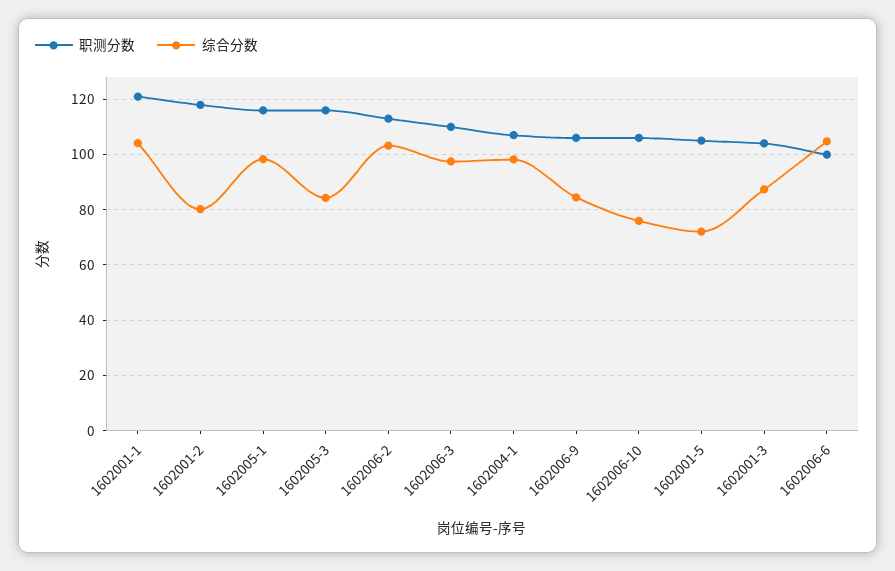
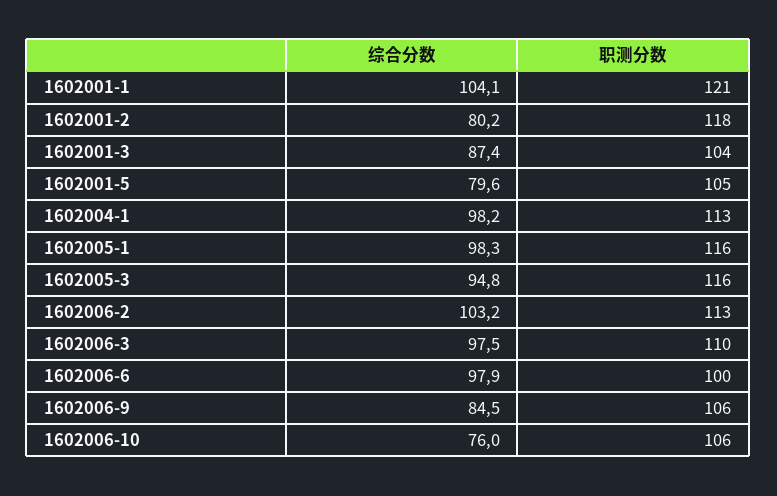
  {
    "职测分数": {
      "1602001-1": 121,
      "1602001-2": 118,
      "1602005-1": 116,
      "1602005-3": 116,
      "1602006-2": 113,
      "1602006-3": 110,
-     "1602004-1": 107.5,
+     "1602004-1": 113,
      "1602006-9": 106,
      "1602006-10": 106,
      "1602001-5": 105,
      "1602001-3": 104,
      "1602006-6": 100
    },
    "综合分数": {
      "1602001-1": 104.1,
      "1602001-2": 80.2,
      "1602005-1": 98.3,
-     "1602005-3": 85,
+     "1602005-3": 94.8,
      "1602006-2": 103.2,
      "1602006-3": 97.5,
      "1602004-1": 98.2,
      "1602006-9": 84.5,
      "1602006-10": 76,
-     "1602001-5": 72.5,
+     "1602001-5": 79.6,
      "1602001-3": 87.4,
-     "1602006-6": 105
+     "1602006-6": 97.9
    }
  }

